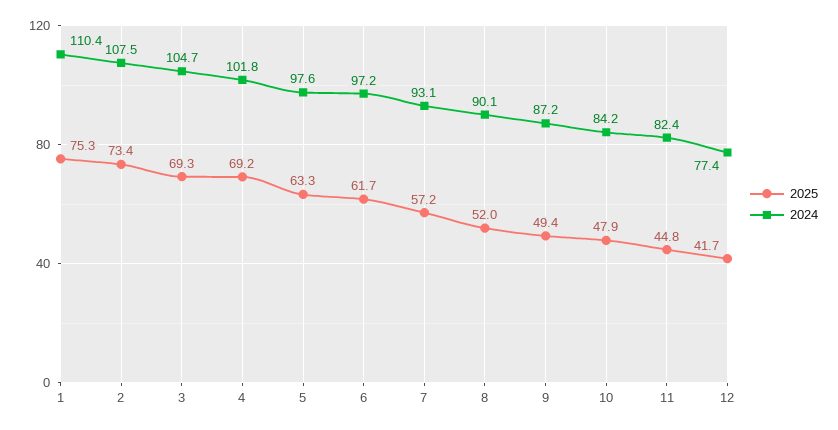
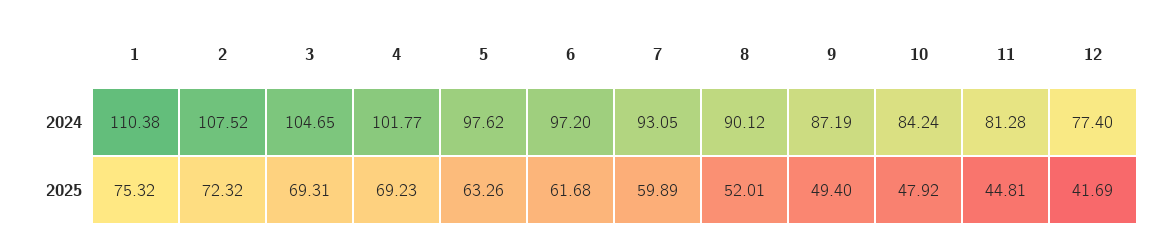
  {
    "2025": {
      "1": 75.32,
-     "2": 73.4,
+     "2": 72.32,
      "3": 69.31,
      "4": 69.23,
      "5": 63.26,
      "6": 61.68,
-     "7": 57.2,
+     "7": 59.89,
      "8": 52.01,
      "9": 49.4,
      "10": 47.92,
      "11": 44.81,
      "12": 41.69
    },
    "2024": {
      "1": 110.38,
      "2": 107.52,
      "3": 104.65,
      "4": 101.77,
      "5": 97.62,
      "6": 97.2,
      "7": 93.05,
      "8": 90.12,
      "9": 87.19,
      "10": 84.24,
-     "11": 82.4,
+     "11": 81.28,
      "12": 77.4
    }
  }

